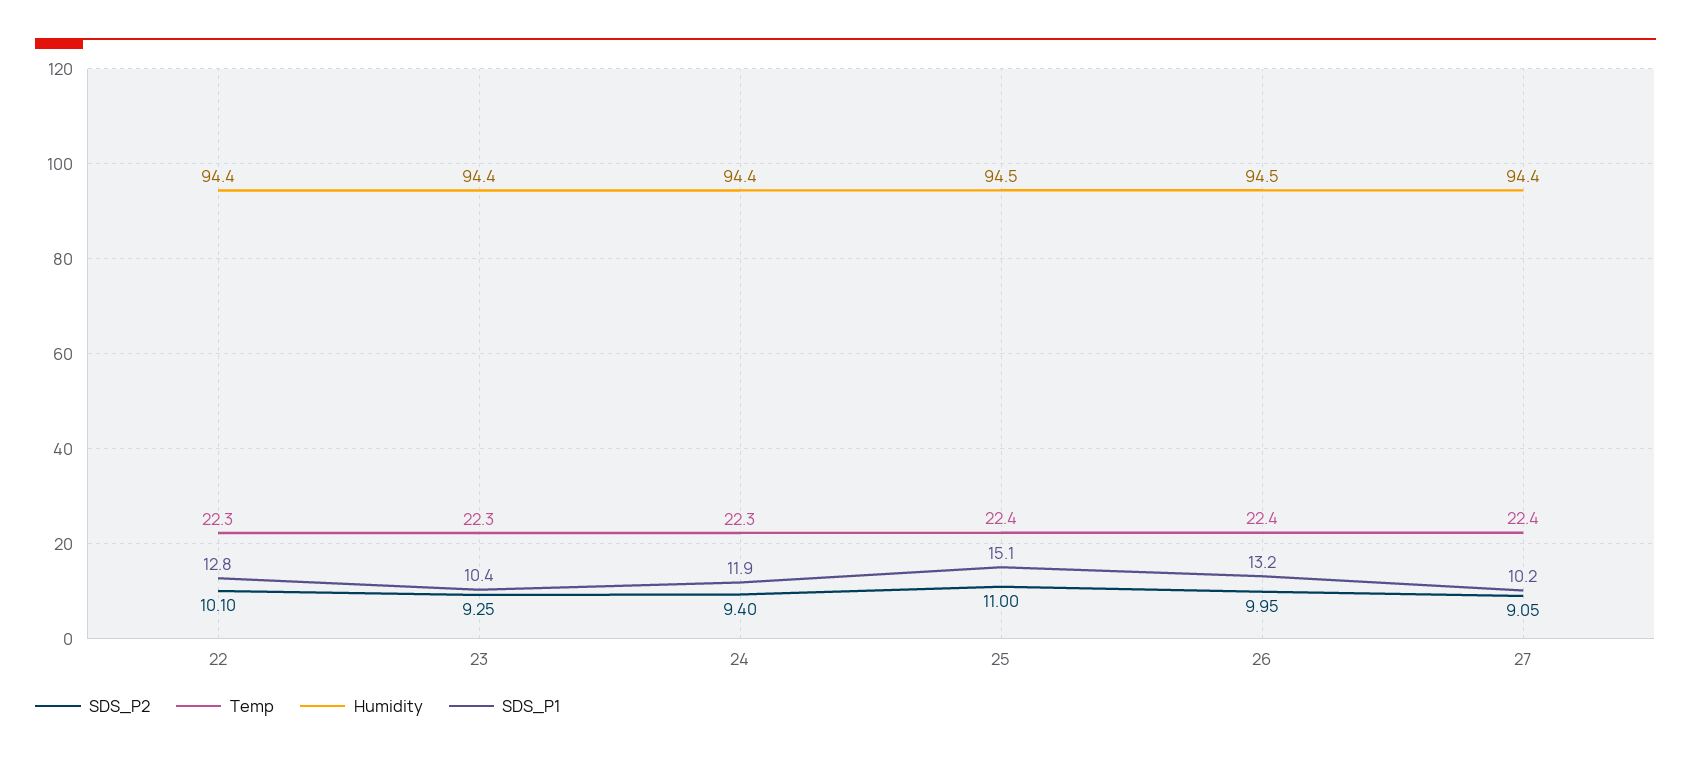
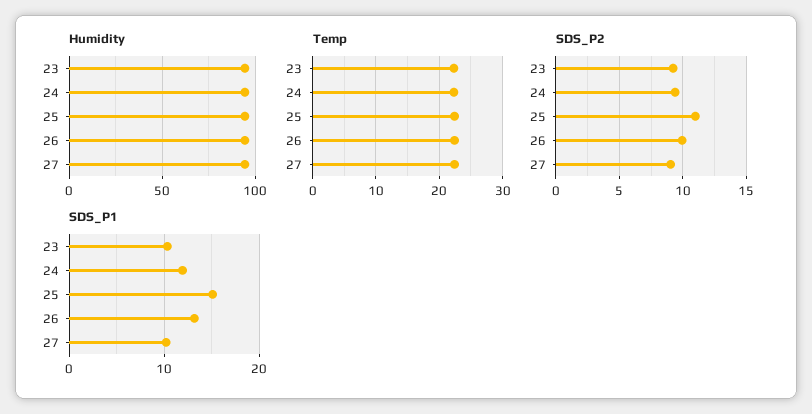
  {
    "SDS_P2": {
-     "22": 10.1,
      "23": 9.25,
      "24": 9.4,
      "25": 11,
      "26": 9.95,
      "27": 9.05
    },
    "Temp": {
-     "22": 22.3,
      "23": 22.3,
      "24": 22.3,
      "25": 22.4,
      "26": 22.4,
      "27": 22.4
    },
    "Humidity": {
-     "22": 94.4,
      "23": 94.4,
      "24": 94.4,
      "25": 94.5,
      "26": 94.5,
      "27": 94.4
    },
    "SDS_P1": {
-     "22": 12.8,
      "23": 10.4,
      "24": 11.9,
      "25": 15.1,
      "26": 13.2,
      "27": 10.2
    }
  }

